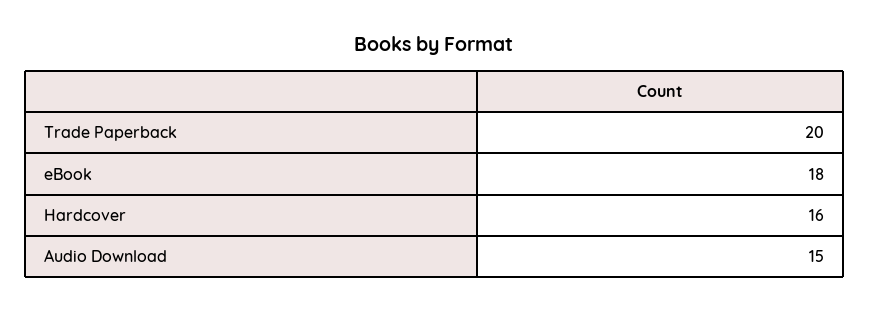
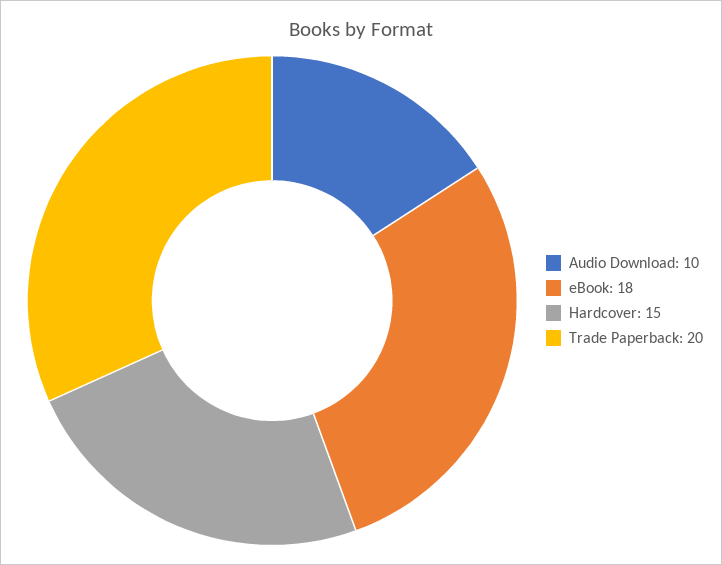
  {
    "Trade Paperback": 20,
    "eBook": 18,
-   "Hardcover": 16,
+   "Hardcover": 15,
-   "Audio Download": 15
+   "Audio Download": 10
  }

